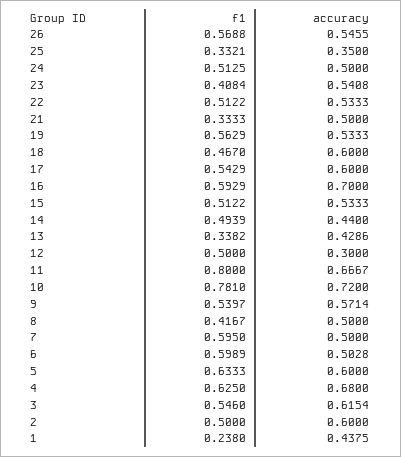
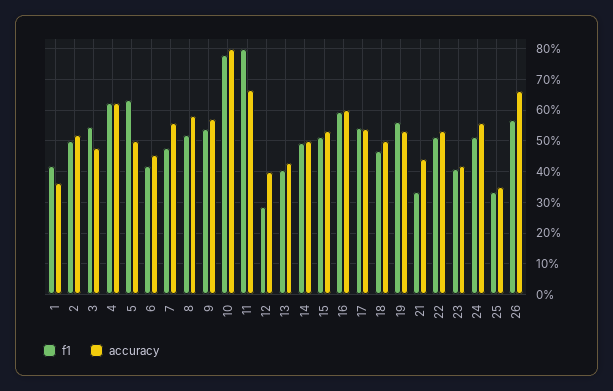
  {
    "f1": {
      "26": 0.5688,
      "25": 0.3321,
      "24": 0.5125,
      "23": 0.4084,
      "22": 0.5122,
      "21": 0.3333,
      "19": 0.5629,
      "18": 0.467,
      "17": 0.5429,
      "16": 0.5929,
      "15": 0.5122,
      "14": 0.4939,
-     "13": 0.3382,
+     "13": 0.4,
-     "12": 0.5,
+     "12": 0.28,
      "11": 0.8,
      "10": 0.781,
      "9": 0.5397,
-     "8": 0.4167,
+     "8": 0.52,
-     "7": 0.595,
+     "7": 0.48,
-     "6": 0.5989,
+     "6": 0.42,
      "5": 0.6333,
      "4": 0.625,
      "3": 0.546,
      "2": 0.5,
-     "1": 0.238
+     "1": 0.42
    },
    "accuracy": {
-     "26": 0.5455,
+     "26": 0.66,
      "25": 0.35,
-     "24": 0.5,
+     "24": 0.56,
-     "23": 0.5408,
+     "23": 0.42,
      "22": 0.5333,
-     "21": 0.5,
+     "21": 0.44,
      "19": 0.5333,
-     "18": 0.6,
+     "18": 0.5,
-     "17": 0.6,
+     "17": 0.54,
-     "16": 0.7,
+     "16": 0.6,
      "15": 0.5333,
-     "14": 0.44,
+     "14": 0.5,
      "13": 0.4286,
-     "12": 0.3,
+     "12": 0.4,
      "11": 0.6667,
-     "10": 0.72,
+     "10": 0.8,
      "9": 0.5714,
-     "8": 0.5,
+     "8": 0.58,
-     "7": 0.5,
+     "7": 0.56,
-     "6": 0.5028,
+     "6": 0.46,
-     "5": 0.6,
+     "5": 0.5,
-     "4": 0.68,
+     "4": 0.62,
-     "3": 0.6154,
+     "3": 0.48,
-     "2": 0.6,
+     "2": 0.52,
-     "1": 0.4375
+     "1": 0.36
    }
  }

